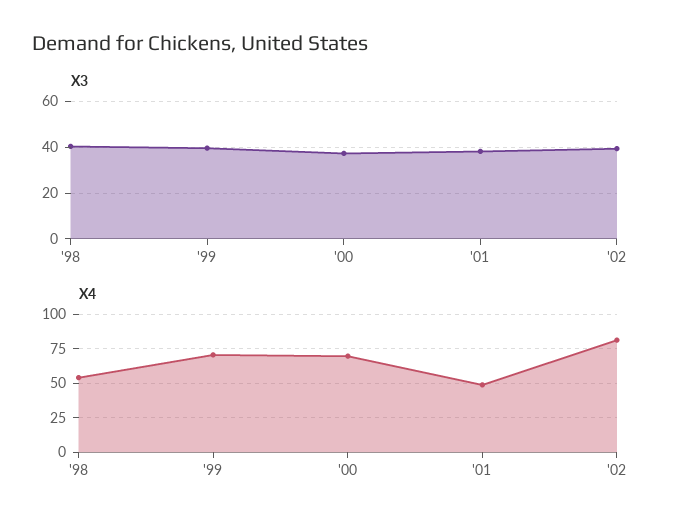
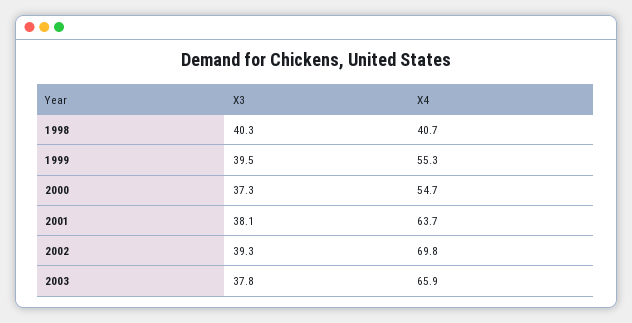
  {
    "X3": {
      "'98": 40.3,
      "'99": 39.5,
      "'00": 37.3,
      "'01": 38.1,
-     "'02": 39.3
+     "'02": 39.3,
+     "2003": 37.8
    },
    "X4": {
-     "'98": 55,
+     "'98": 40.7,
-     "'99": 70,
+     "'99": 55.3,
-     "'00": 70,
+     "'00": 54.7,
-     "'01": 50,
+     "'01": 63.7,
-     "'02": 80
+     "'02": 69.8,
+     "2003": 65.9
    }
  }

